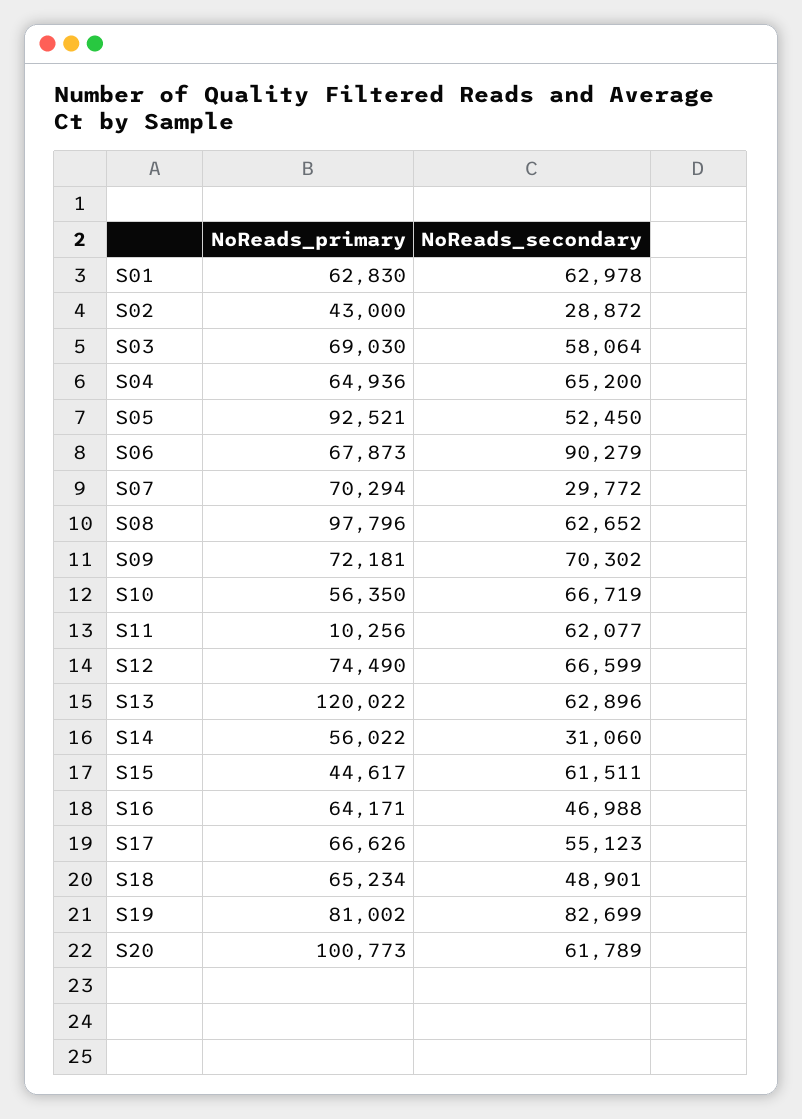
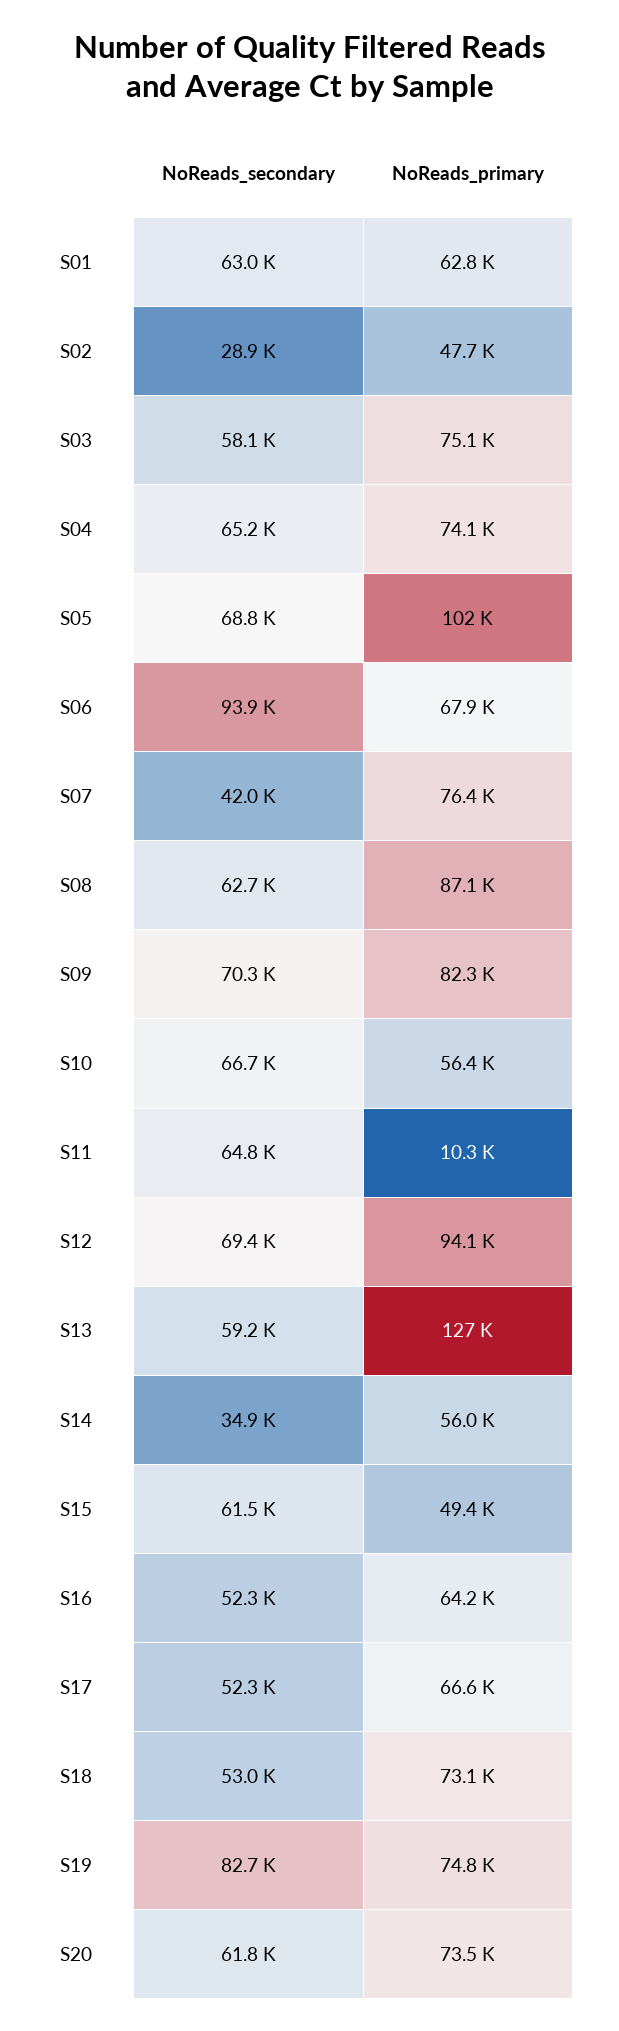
  {
    "NoReads_primary": {
      "S01": 62830,
-     "S02": 43000,
+     "S02": 47700,
-     "S03": 69030,
+     "S03": 75100,
-     "S04": 64936,
+     "S04": 74100,
-     "S05": 92521,
+     "S05": 102000,
      "S06": 67873,
-     "S07": 70294,
+     "S07": 76400,
-     "S08": 97796,
+     "S08": 87100,
-     "S09": 72181,
+     "S09": 82300,
      "S10": 56350,
      "S11": 10256,
-     "S12": 74490,
+     "S12": 94100,
-     "S13": 120022,
+     "S13": 127000,
      "S14": 56022,
-     "S15": 44617,
+     "S15": 49400,
      "S16": 64171,
      "S17": 66626,
-     "S18": 65234,
+     "S18": 73100,
-     "S19": 81002,
+     "S19": 74800,
-     "S20": 100773
+     "S20": 73500
    },
    "NoReads_secondary": {
      "S01": 62978,
      "S02": 28872,
      "S03": 58064,
      "S04": 65200,
-     "S05": 52450,
+     "S05": 68800,
-     "S06": 90279,
+     "S06": 93900,
-     "S07": 29772,
+     "S07": 42000,
      "S08": 62652,
      "S09": 70302,
      "S10": 66719,
-     "S11": 62077,
+     "S11": 64800,
-     "S12": 66599,
+     "S12": 69400,
-     "S13": 62896,
+     "S13": 59200,
-     "S14": 31060,
+     "S14": 34900,
      "S15": 61511,
-     "S16": 46988,
+     "S16": 52300,
-     "S17": 55123,
+     "S17": 52300,
-     "S18": 48901,
+     "S18": 53000,
      "S19": 82699,
      "S20": 61789
    }
  }

